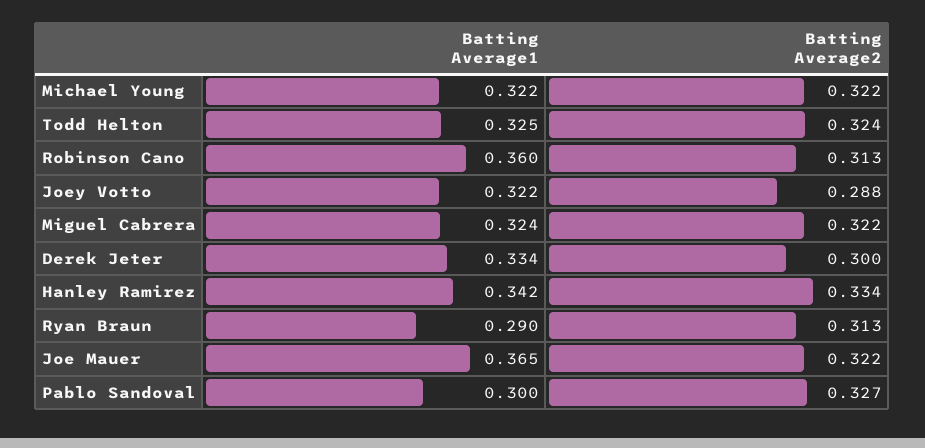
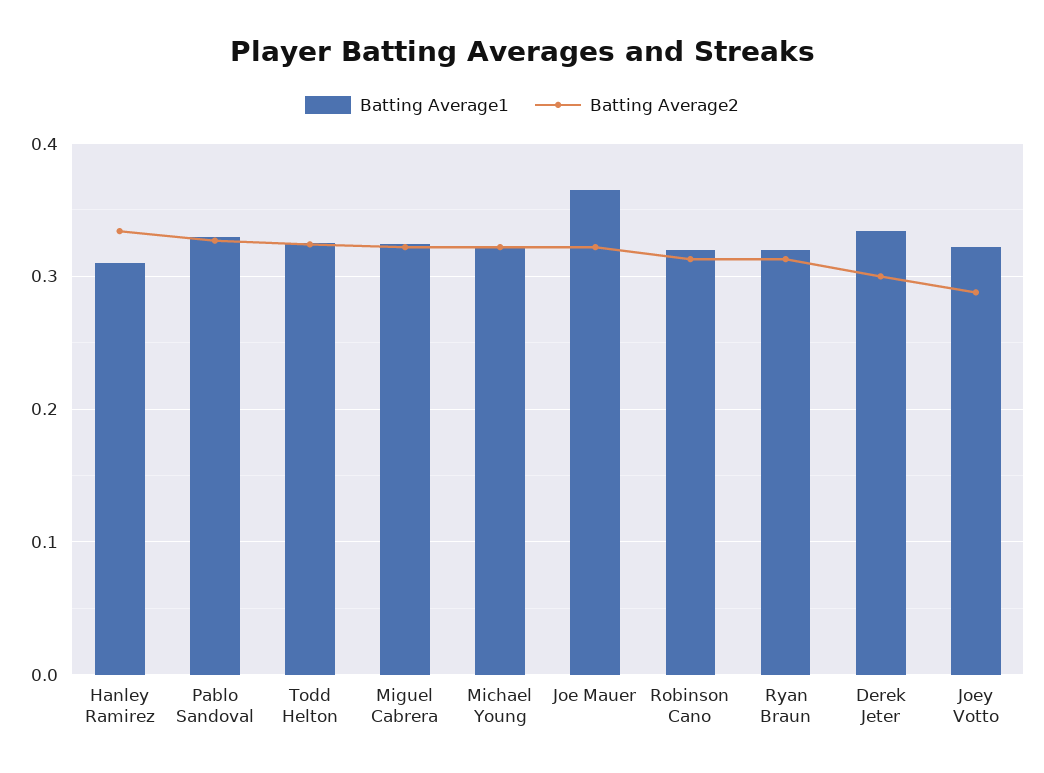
  {
    "Batting Average1": {
      "Michael Young": 0.322,
      "Todd Helton": 0.325,
-     "Robinson Cano": 0.36,
+     "Robinson Cano": 0.32,
      "Joey Votto": 0.322,
      "Miguel Cabrera": 0.324,
      "Derek Jeter": 0.334,
-     "Hanley Ramirez": 0.342,
+     "Hanley Ramirez": 0.31,
-     "Ryan Braun": 0.29,
+     "Ryan Braun": 0.32,
      "Joe Mauer": 0.365,
-     "Pablo Sandoval": 0.3
+     "Pablo Sandoval": 0.33
    },
    "Batting Average2": {
      "Michael Young": 0.322,
      "Todd Helton": 0.324,
      "Robinson Cano": 0.313,
      "Joey Votto": 0.288,
      "Miguel Cabrera": 0.322,
      "Derek Jeter": 0.3,
      "Hanley Ramirez": 0.334,
      "Ryan Braun": 0.313,
      "Joe Mauer": 0.322,
      "Pablo Sandoval": 0.327
    }
  }

